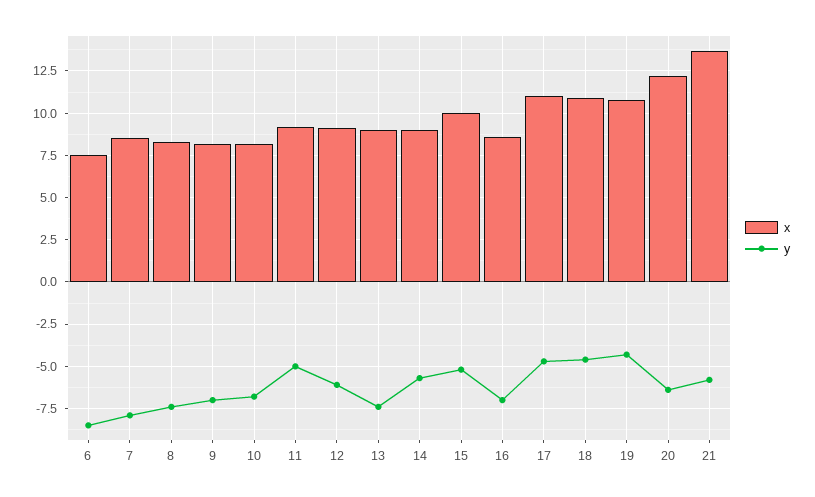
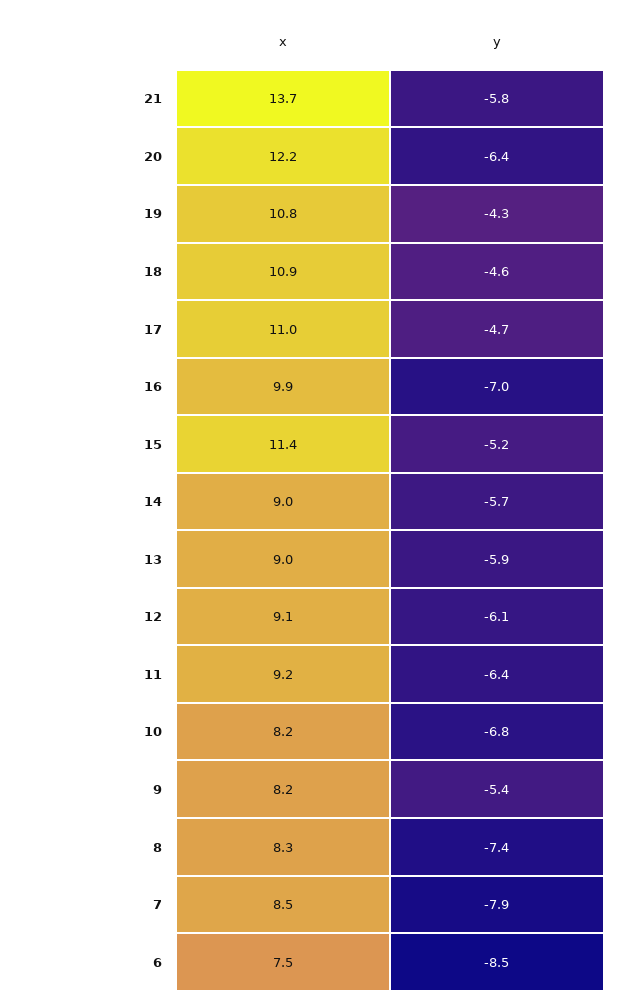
  {
    "x": {
      "6": 7.5,
      "7": 8.5,
      "8": 8.3,
      "9": 8.2,
      "10": 8.2,
      "11": 9.2,
      "12": 9.1,
      "13": 9,
      "14": 9,
-     "15": 10,
+     "15": 11.4,
-     "16": 8.5,
+     "16": 9.9,
      "17": 11,
      "18": 10.9,
      "19": 10.8,
      "20": 12.2,
      "21": 13.7
    },
    "y": {
      "6": -8.5,
      "7": -7.9,
      "8": -7.4,
-     "9": -7,
+     "9": -5.4,
      "10": -6.8,
-     "11": -5,
+     "11": -6.4,
      "12": -6.1,
-     "13": -7.5,
+     "13": -5.9,
      "14": -5.7,
      "15": -5.2,
      "16": -7,
      "17": -4.7,
      "18": -4.6,
      "19": -4.3,
      "20": -6.4,
      "21": -5.8
    }
  }

